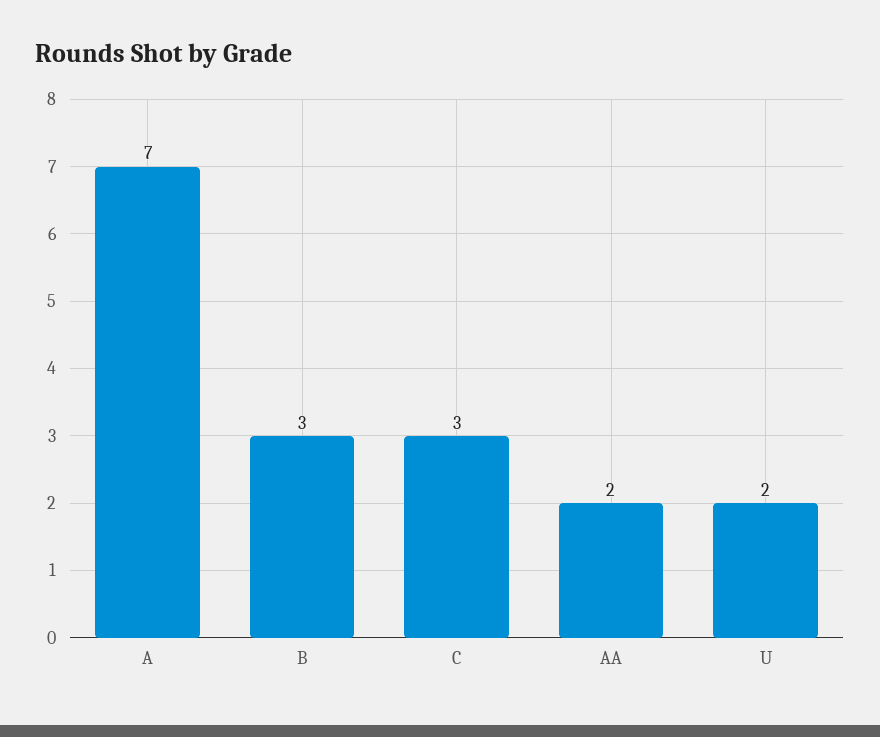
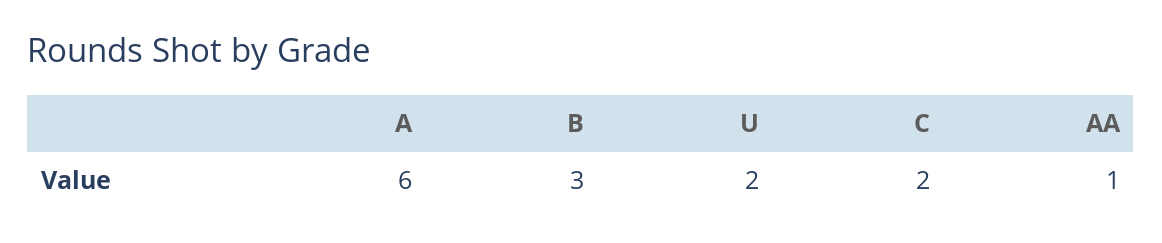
  {
-   "A": 7,
+   "A": 6,
    "B": 3,
-   "C": 3,
+   "C": 2,
-   "AA": 2,
+   "AA": 1,
    "U": 2
  }

